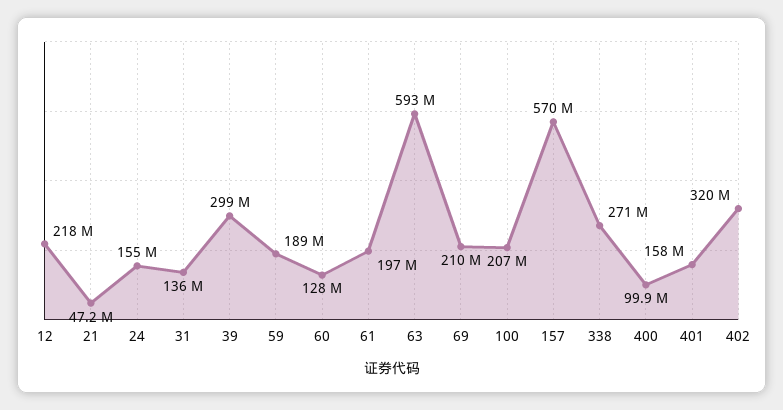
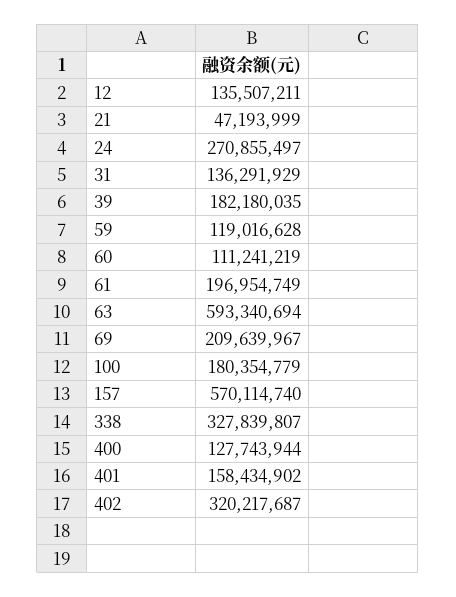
  {
-   "12": 218000000,
+   "12": 135507211,
    "21": 47193999,
-   "24": 155000000,
+   "24": 270855497,
    "31": 136291929,
-   "39": 299000000,
+   "39": 182180035,
-   "59": 189000000,
+   "59": 119016628,
-   "60": 128000000,
+   "60": 111241219,
    "61": 196954749,
    "63": 593340694,
    "69": 209639967,
-   "100": 207000000,
+   "100": 180354779,
    "157": 570114740,
-   "338": 271000000,
+   "338": 327839807,
-   "400": 99900000,
+   "400": 127743944,
    "401": 158434902,
    "402": 320217687
  }

